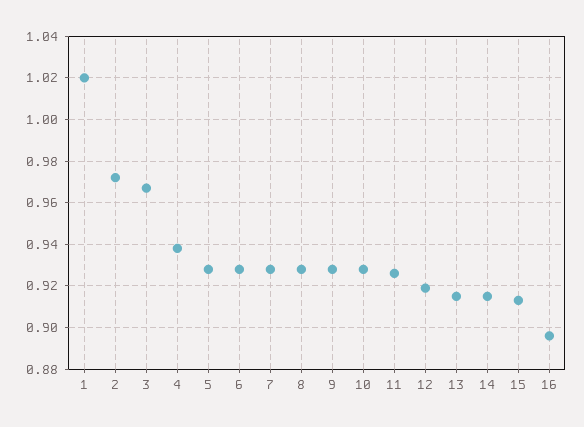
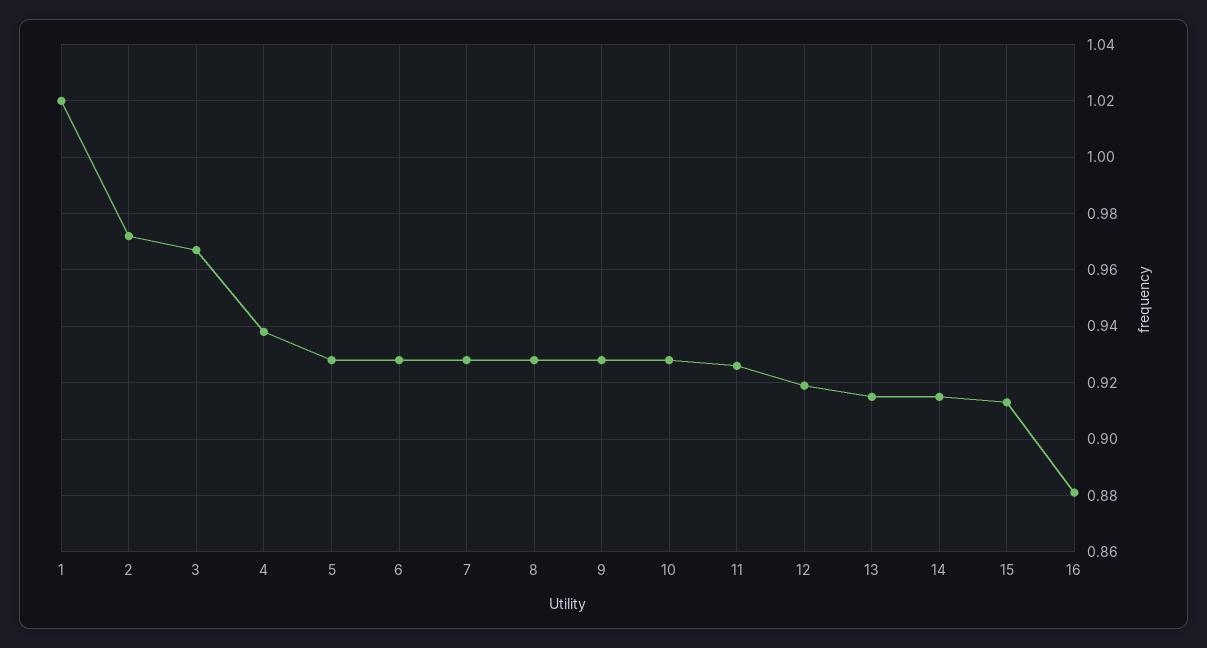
  {
    "1": 1.02,
    "2": 0.97,
    "3": 0.965,
    "4": 0.94,
    "5": 0.93,
    "6": 0.93,
    "7": 0.93,
    "8": 0.93,
    "9": 0.93,
    "10": 0.93,
    "11": 0.925,
    "12": 0.92,
    "13": 0.915,
    "14": 0.915,
    "15": 0.915,
-   "16": 0.895
+   "16": 0.88
  }

